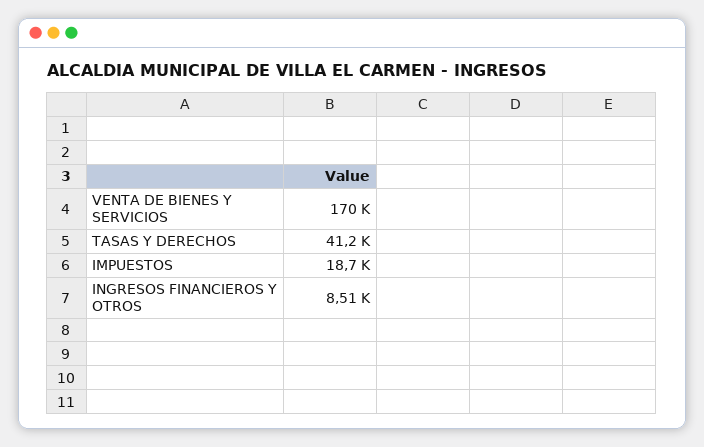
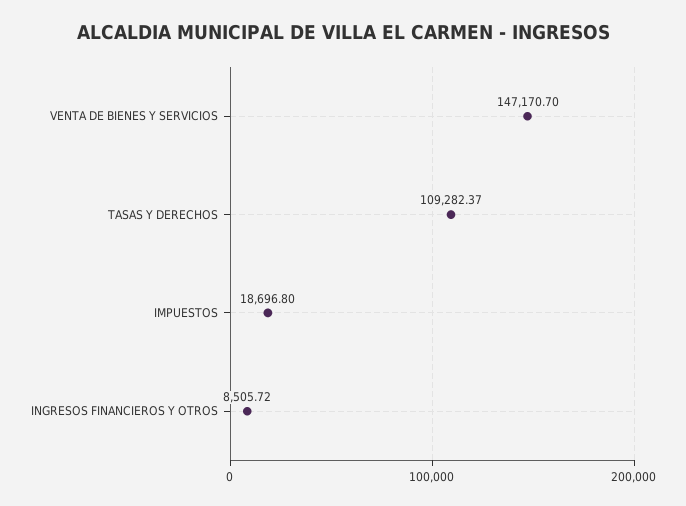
  {
-   "VENTA DE BIENES Y SERVICIOS": 170000,
+   "VENTA DE BIENES Y SERVICIOS": 147170.7,
-   "TASAS Y DERECHOS": 41200,
+   "TASAS Y DERECHOS": 109282.37,
    "IMPUESTOS": 18696.8,
    "INGRESOS FINANCIEROS Y OTROS": 8505.72
  }

